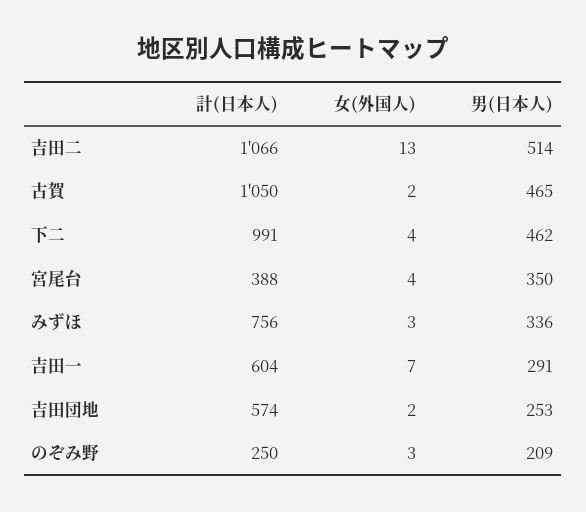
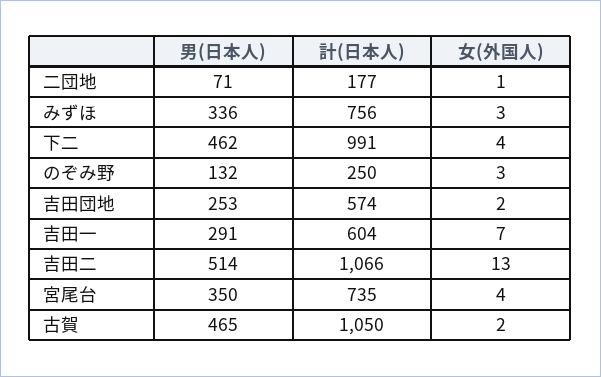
  {
    "計(日本人)": {
      "吉田二": 1066,
      "古賀": 1050,
      "下二": 991,
-     "宮尾台": 388,
+     "宮尾台": 735,
      "みずほ": 756,
      "吉田一": 604,
      "吉田団地": 574,
-     "のぞみ野": 250
+     "のぞみ野": 250,
+     "二団地": 177
    },
    "女(外国人)": {
      "吉田二": 13,
      "古賀": 2,
      "下二": 4,
      "宮尾台": 4,
      "みずほ": 3,
      "吉田一": 7,
      "吉田団地": 2,
-     "のぞみ野": 3
+     "のぞみ野": 3,
+     "二団地": 1
    },
    "男(日本人)": {
      "吉田二": 514,
      "古賀": 465,
      "下二": 462,
      "宮尾台": 350,
      "みずほ": 336,
      "吉田一": 291,
      "吉田団地": 253,
-     "のぞみ野": 209
+     "のぞみ野": 132,
+     "二団地": 71
    }
  }

